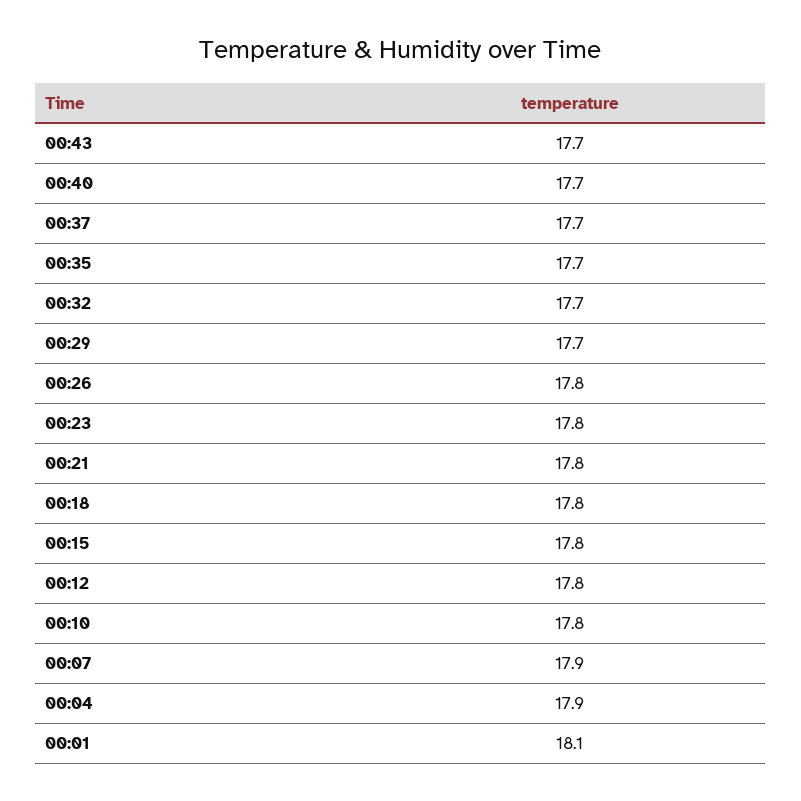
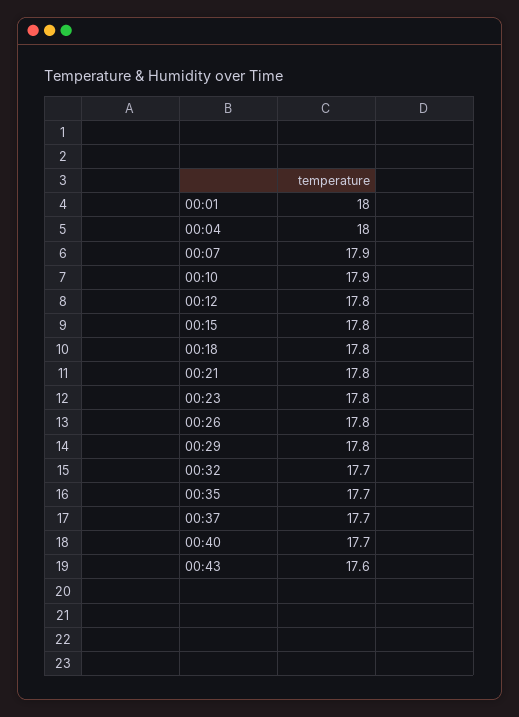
  {
-   "00:43": 17.7,
+   "00:43": 17.6,
    "00:40": 17.7,
    "00:37": 17.7,
    "00:35": 17.7,
    "00:32": 17.7,
-   "00:29": 17.7,
+   "00:29": 17.8,
    "00:26": 17.8,
    "00:23": 17.8,
    "00:21": 17.8,
    "00:18": 17.8,
    "00:15": 17.8,
    "00:12": 17.8,
-   "00:10": 17.8,
+   "00:10": 17.9,
    "00:07": 17.9,
-   "00:04": 17.9,
+   "00:04": 18,
-   "00:01": 18.1
+   "00:01": 18
  }

